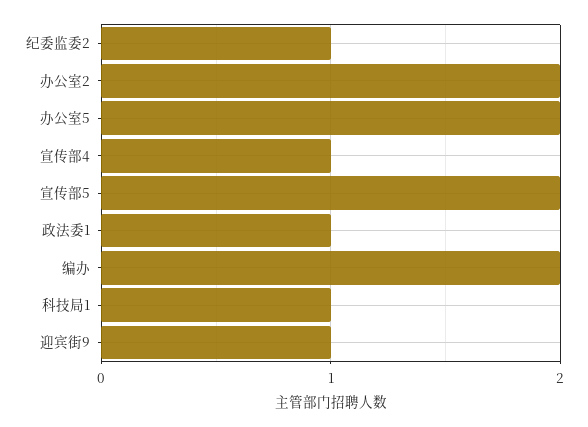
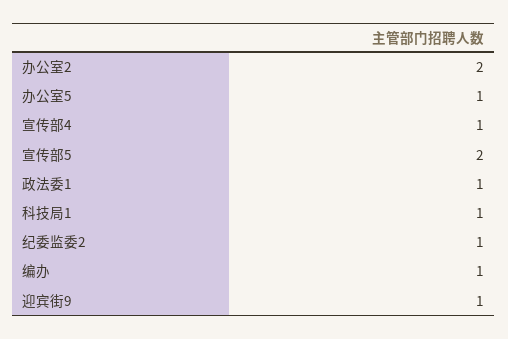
  {
    "纪委监委2": 1,
    "办公室2": 2,
-   "办公室5": 2,
+   "办公室5": 1,
    "宣传部4": 1,
    "宣传部5": 2,
    "政法委1": 1,
-   "编办": 2,
+   "编办": 1,
    "科技局1": 1,
    "迎宾街9": 1
  }

